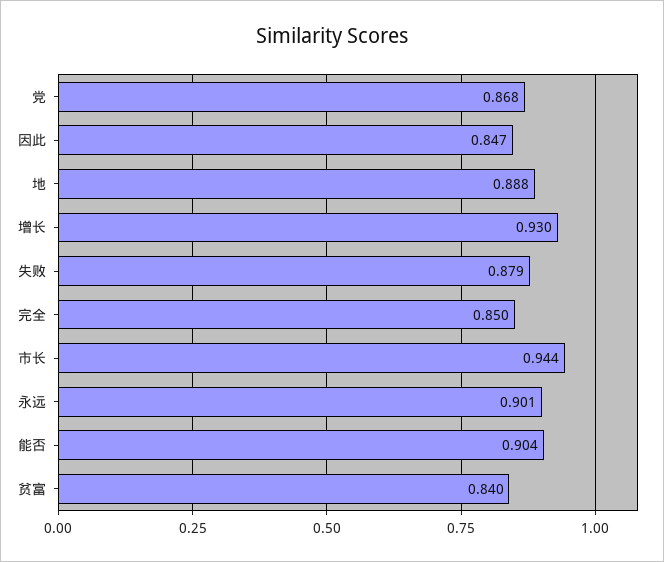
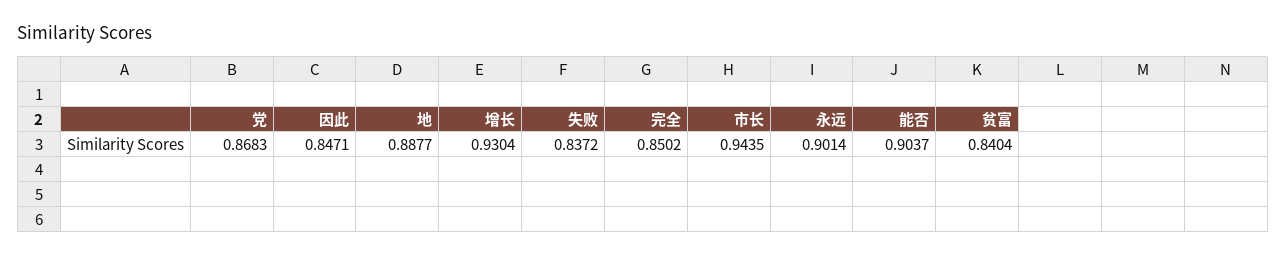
  {
    "党": 0.8683,
    "因此": 0.8471,
    "地": 0.8877,
    "增长": 0.9304,
-   "失败": 0.879,
+   "失败": 0.8372,
    "完全": 0.8502,
    "市长": 0.9435,
    "永远": 0.9014,
    "能否": 0.9037,
    "贫富": 0.8404
  }

